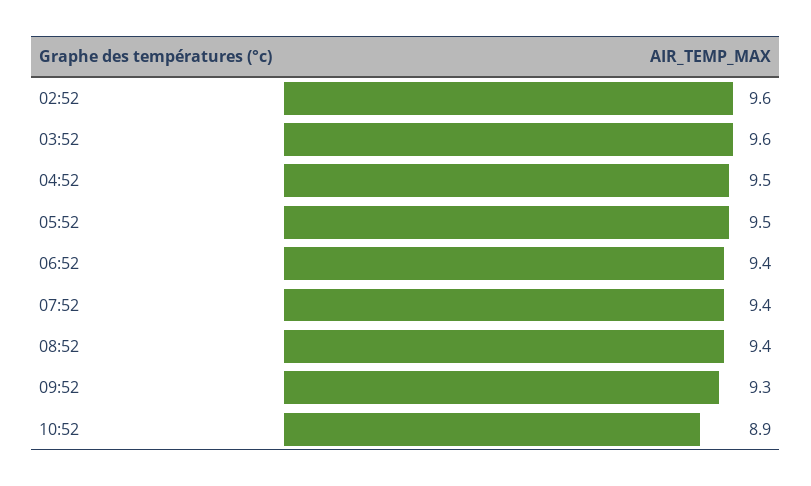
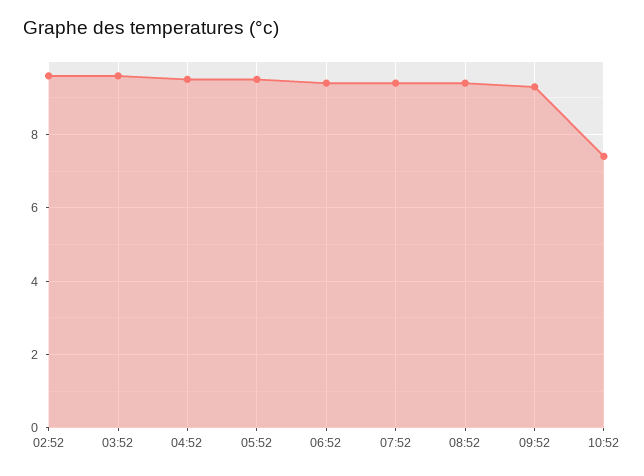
  {
    "02:52": 9.6,
    "03:52": 9.6,
    "04:52": 9.5,
    "05:52": 9.5,
    "06:52": 9.4,
    "07:52": 9.4,
    "08:52": 9.4,
    "09:52": 9.3,
-   "10:52": 8.9
+   "10:52": 7.5
  }

